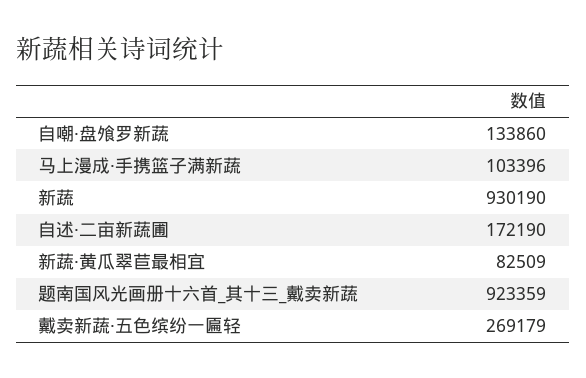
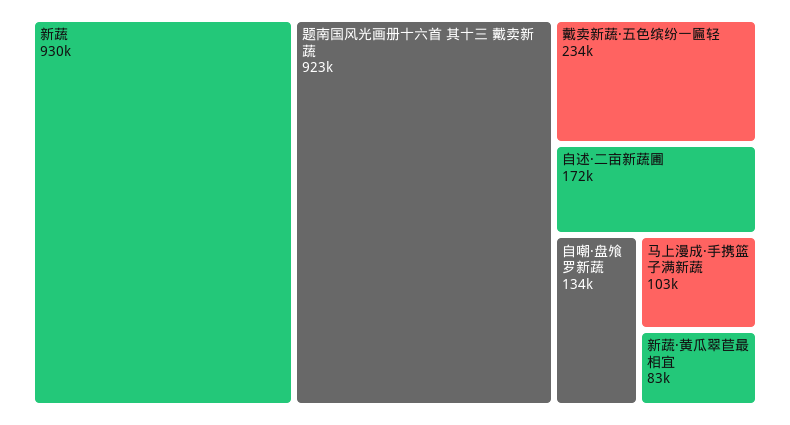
  {
    "自嘲·盘飧罗新蔬": 133860,
    "马上漫成·手携篮子满新蔬": 103396,
    "新蔬": 930190,
    "自述·二亩新蔬圃": 172190,
    "新蔬·黄瓜翠苣最相宜": 82509,
    "题南国风光画册十六首_其十三_戴卖新蔬": 923359,
-   "戴卖新蔬·五色缤纷一匾轻": 269179
+   "戴卖新蔬·五色缤纷一匾轻": 234000
  }

